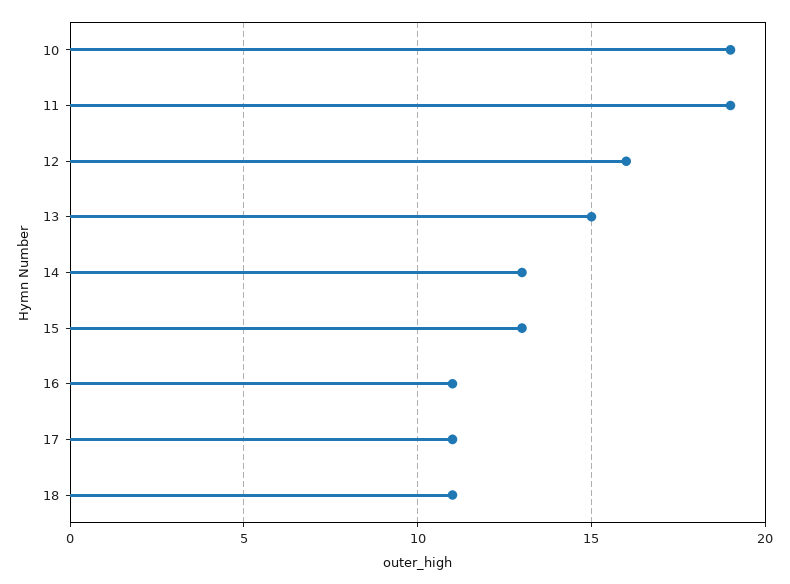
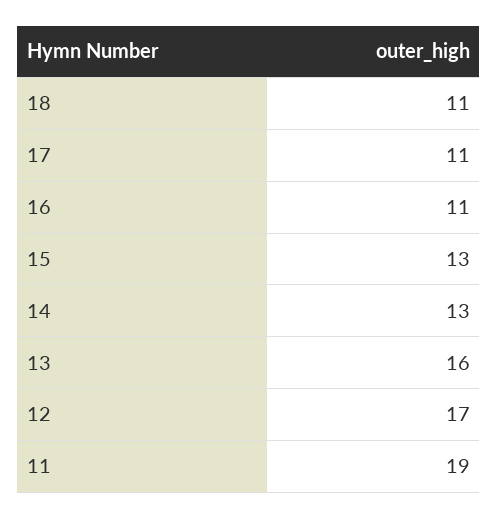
  {
-   "10": 19,
    "11": 19,
-   "12": 16,
+   "12": 17,
-   "13": 15,
+   "13": 16,
    "14": 13,
    "15": 13,
    "16": 11,
    "17": 11,
    "18": 11
  }

